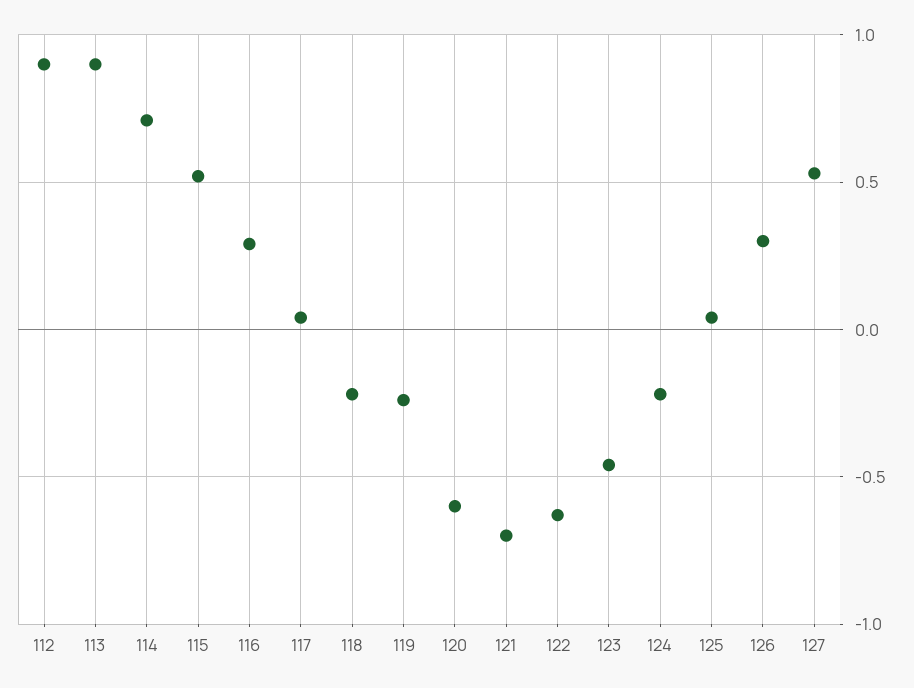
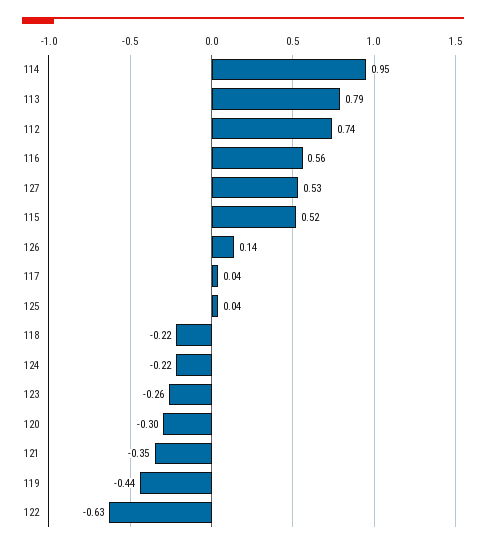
  {
-   "112": 0.9,
+   "112": 0.74,
-   "113": 0.9,
+   "113": 0.79,
-   "114": 0.7,
+   "114": 0.95,
    "115": 0.52,
-   "116": 0.3,
+   "116": 0.56,
    "117": 0.04,
    "118": -0.22,
-   "119": -0.25,
+   "119": -0.44,
-   "120": -0.6,
+   "120": -0.3,
-   "121": -0.7,
+   "121": -0.35,
    "122": -0.63,
-   "123": -0.45,
+   "123": -0.26,
    "124": -0.22,
    "125": 0.04,
-   "126": 0.3,
+   "126": 0.14,
    "127": 0.53
  }

